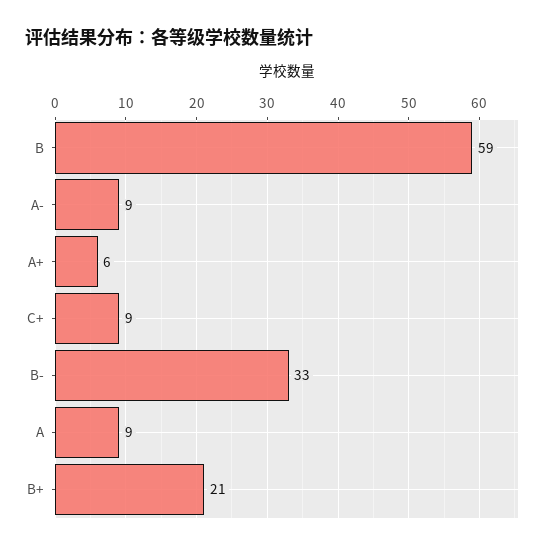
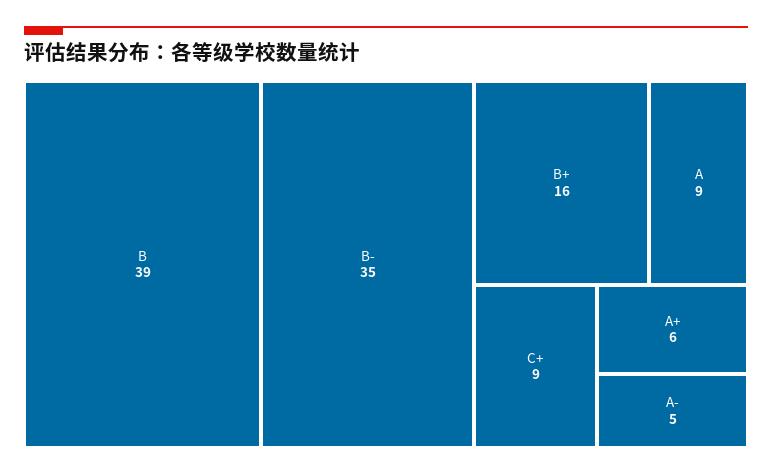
  {
-   "B": 59,
+   "B": 39,
-   "A-": 9,
+   "A-": 5,
    "A+": 6,
    "C+": 9,
-   "B-": 33,
+   "B-": 35,
    "A": 9,
-   "B+": 21
+   "B+": 16
  }

